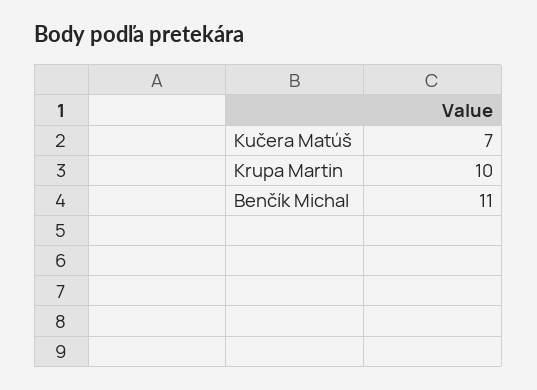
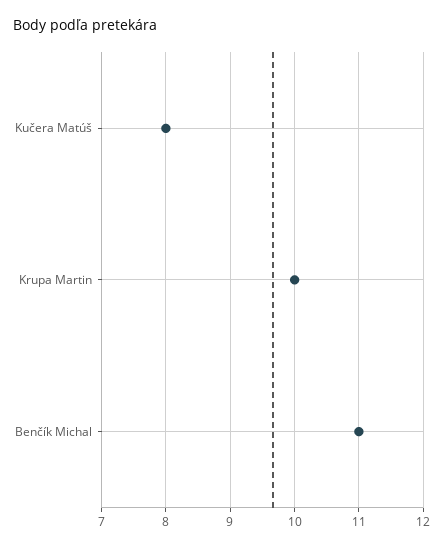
  {
-   "Kučera Matúš": 7,
+   "Kučera Matúš": 8,
    "Krupa Martin": 10,
    "Benčík Michal": 11
  }

